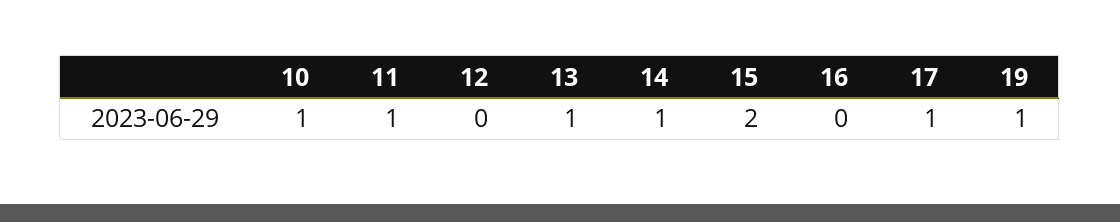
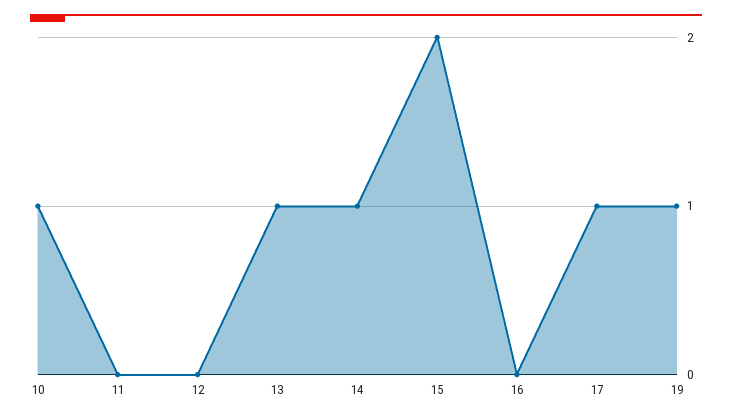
  {
    "10": 1,
-   "11": 1,
+   "11": 0,
    "12": 0,
    "13": 1,
    "14": 1,
    "15": 2,
    "16": 0,
    "17": 1,
    "19": 1
  }

